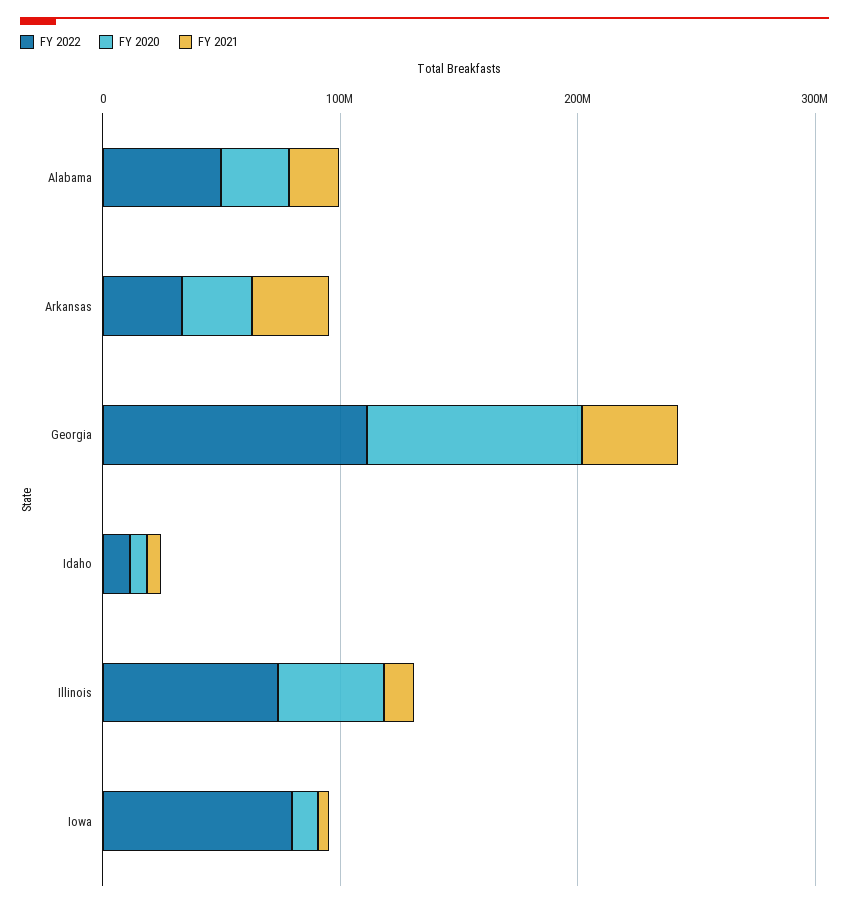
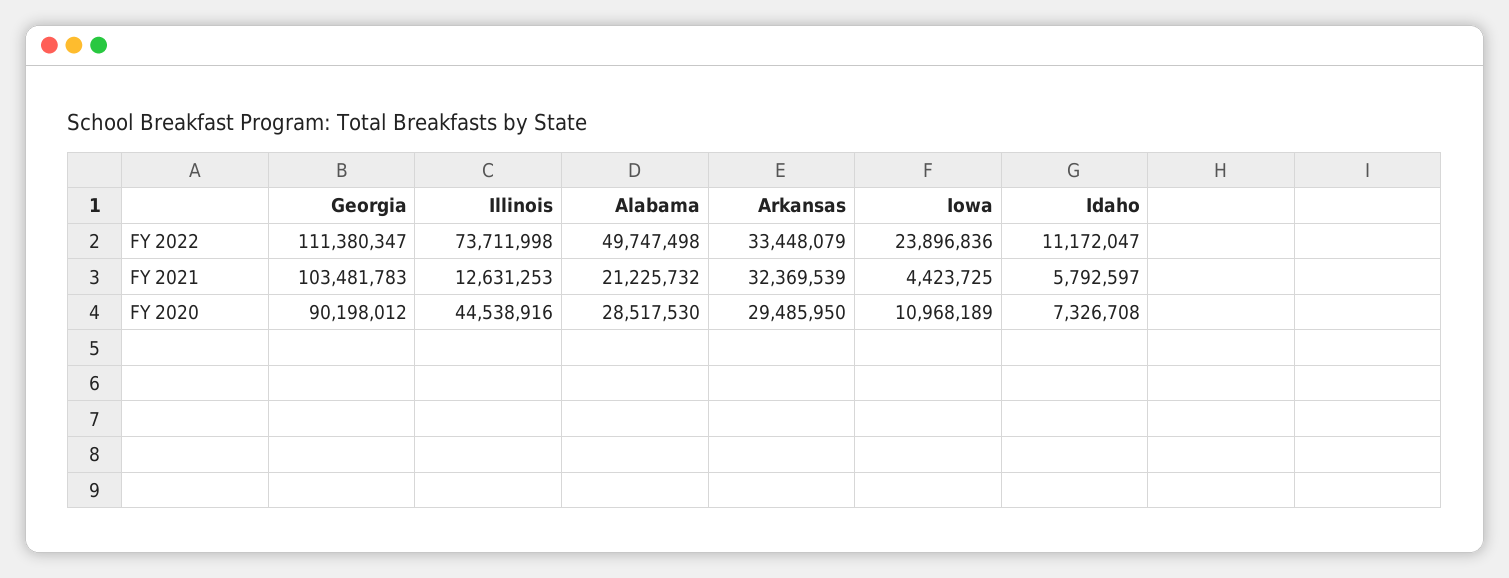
  {
    "FY 2022": {
      "Alabama": 49747498,
      "Arkansas": 33448079,
      "Georgia": 111380347,
      "Idaho": 11172047,
      "Illinois": 73711998,
-     "Iowa": 80000000
+     "Iowa": 23896836
    },
    "FY 2020": {
      "Alabama": 28517530,
      "Arkansas": 29485950,
      "Georgia": 90198012,
      "Idaho": 7326708,
      "Illinois": 44538916,
      "Iowa": 10968189
    },
    "FY 2021": {
      "Alabama": 21225732,
      "Arkansas": 32369539,
-     "Georgia": 40000000,
+     "Georgia": 103481783,
      "Idaho": 5792597,
      "Illinois": 12631253,
      "Iowa": 4423725
    }
  }

